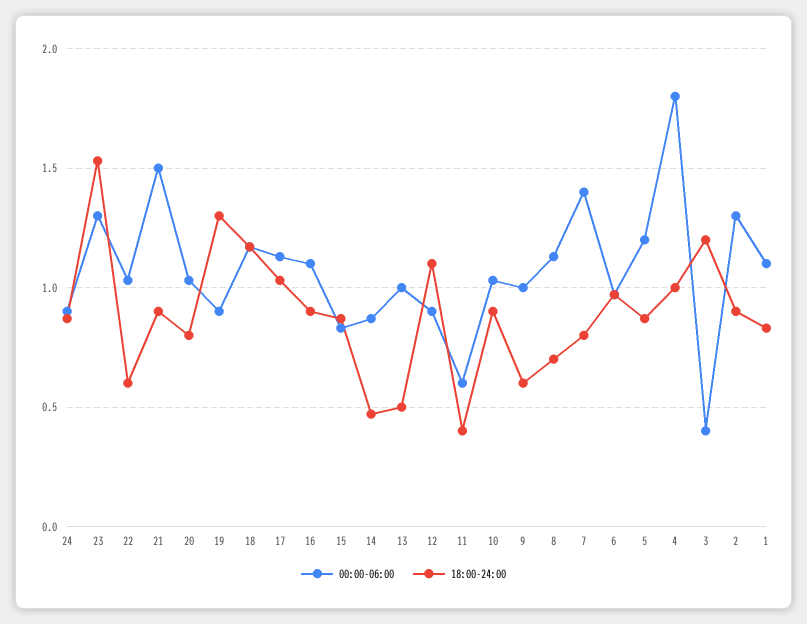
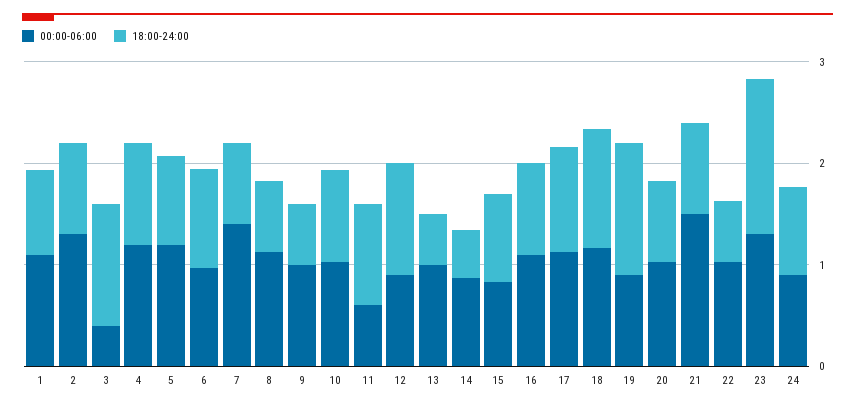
  {
    "00:00-06:00": {
      "24": 0.9,
      "23": 1.3,
      "22": 1.05,
      "21": 1.5,
      "20": 1.05,
      "19": 0.9,
      "18": 1.15,
      "17": 1.15,
      "16": 1.1,
      "15": 0.85,
      "14": 0.85,
      "13": 1,
      "12": 0.9,
      "11": 0.6,
      "10": 1.05,
      "9": 1,
      "8": 1.15,
      "7": 1.4,
      "6": 0.95,
      "5": 1.2,
-     "4": 1.8,
+     "4": 1.2,
      "3": 0.4,
      "2": 1.3,
      "1": 1.1
    },
    "18:00-24:00": {
      "24": 0.85,
      "23": 1.55,
      "22": 0.6,
      "21": 0.9,
      "20": 0.8,
      "19": 1.3,
      "18": 1.15,
      "17": 1.05,
      "16": 0.9,
      "15": 0.85,
      "14": 0.45,
      "13": 0.5,
      "12": 1.1,
-     "11": 0.4,
+     "11": 1,
      "10": 0.9,
      "9": 0.6,
      "8": 0.7,
      "7": 0.8,
      "6": 0.95,
      "5": 0.85,
      "4": 1,
      "3": 1.2,
      "2": 0.9,
      "1": 0.85
    }
  }

